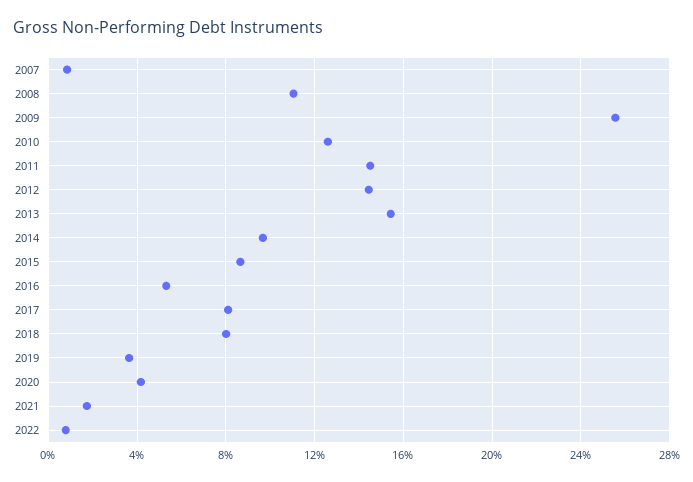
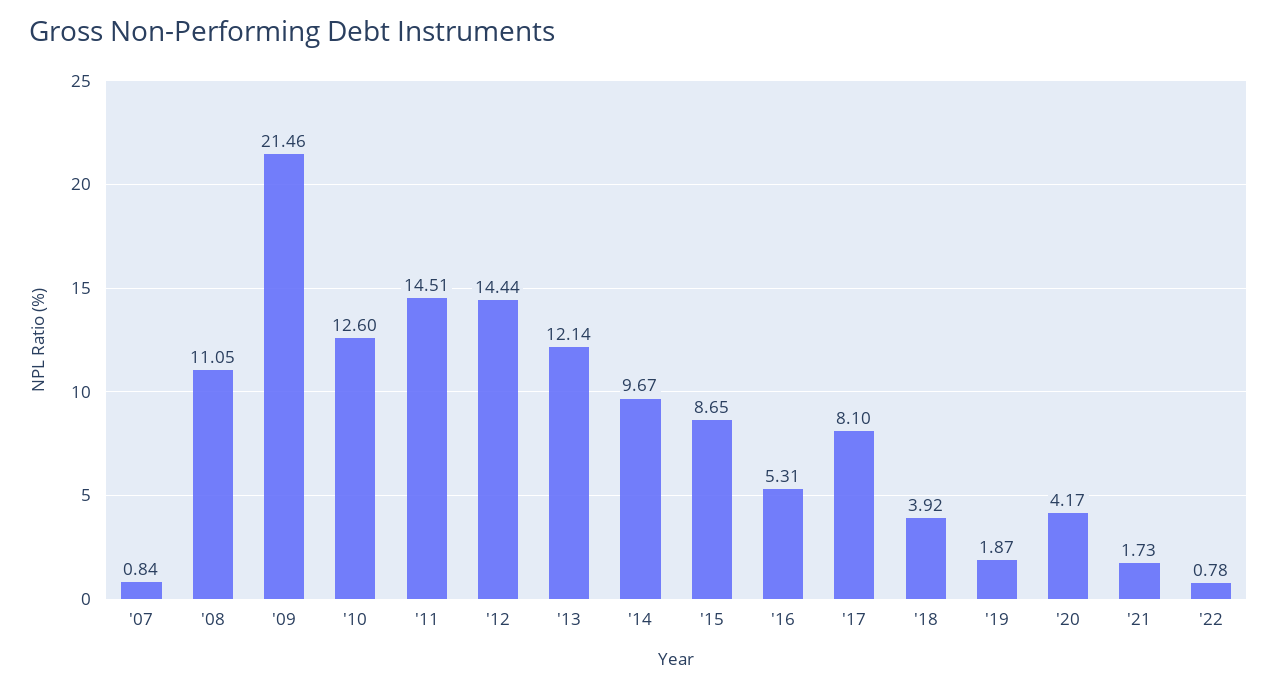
  {
    "2007": 0.84,
    "2008": 11.05,
-   "2009": 25.5,
+   "2009": 21.46,
    "2010": 12.6,
    "2011": 14.51,
    "2012": 14.44,
-   "2013": 15.5,
+   "2013": 12.14,
    "2014": 9.67,
    "2015": 8.65,
    "2016": 5.31,
    "2017": 8.1,
-   "2018": 8,
+   "2018": 3.92,
-   "2019": 3.5,
+   "2019": 1.87,
    "2020": 4.17,
    "2021": 1.73,
    "2022": 0.78
  }

